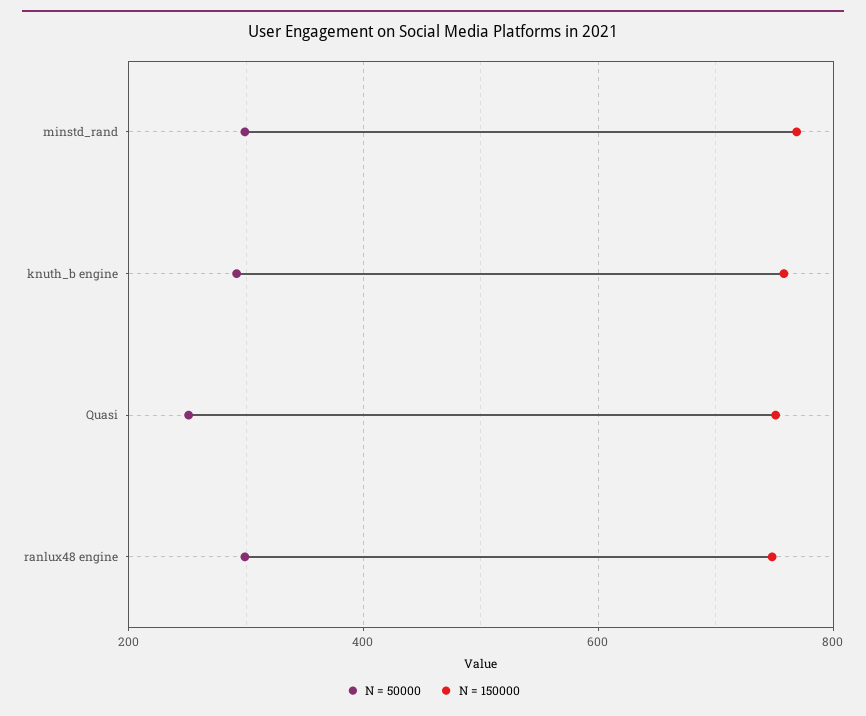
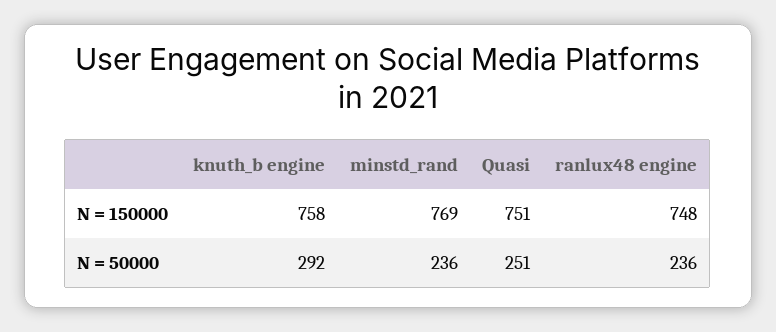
  {
    "N = 50000": {
-     "minstd_rand": 300,
+     "minstd_rand": 236,
      "knuth_b engine": 292,
      "Quasi": 251,
-     "ranlux48 engine": 300
+     "ranlux48 engine": 236
    },
    "N = 150000": {
      "minstd_rand": 769,
      "knuth_b engine": 758,
      "Quasi": 751,
      "ranlux48 engine": 748
    }
  }

